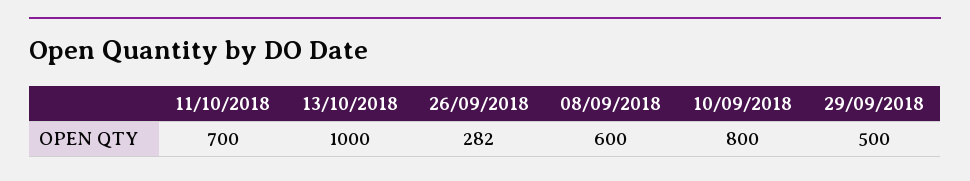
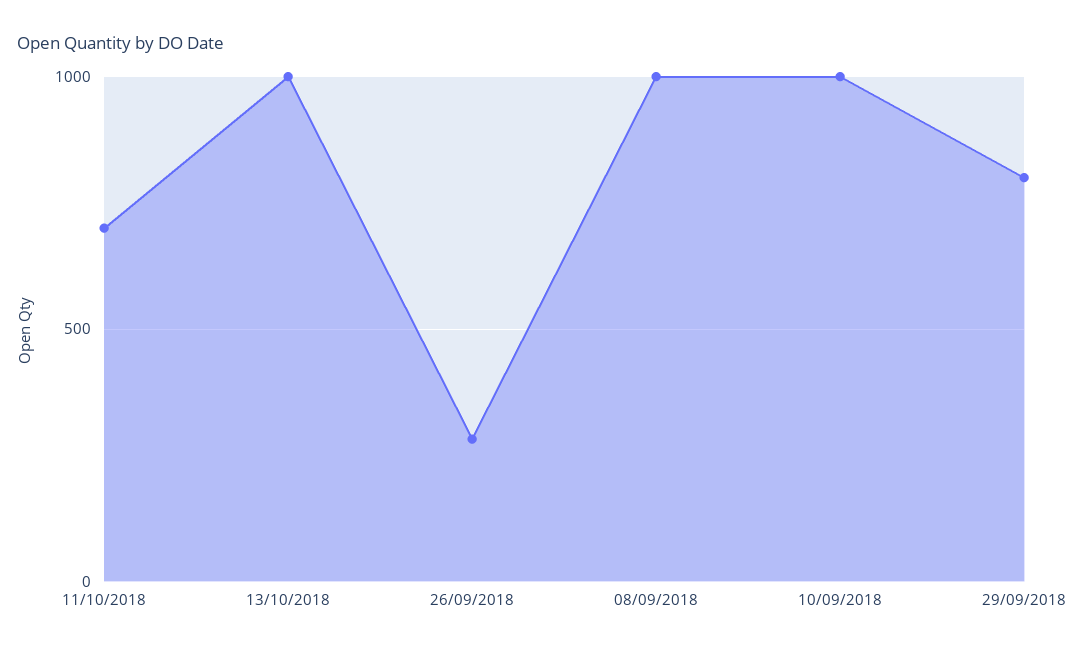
  {
    "11/10/2018": 700,
    "13/10/2018": 1000,
    "26/09/2018": 282,
-   "08/09/2018": 600,
+   "08/09/2018": 1000,
-   "10/09/2018": 800,
+   "10/09/2018": 1000,
-   "29/09/2018": 500
+   "29/09/2018": 800
  }

